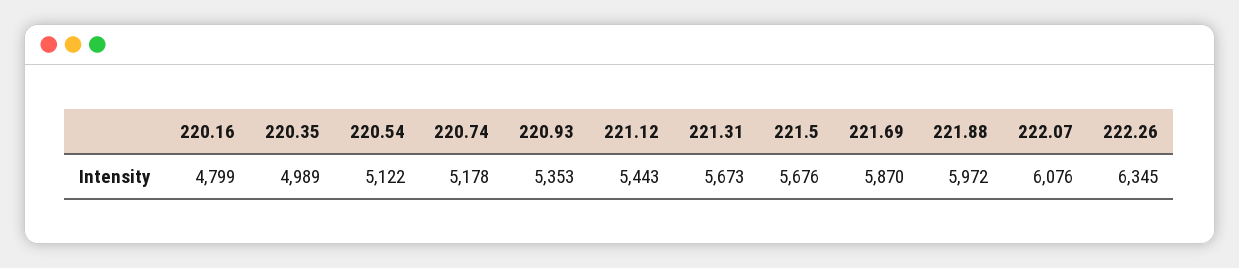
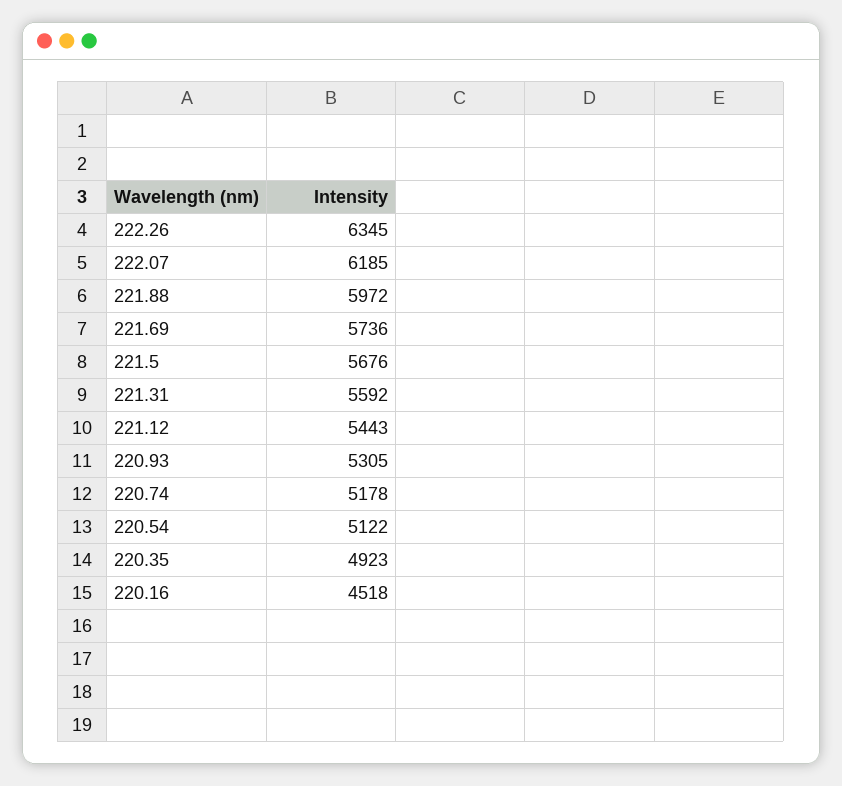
  {
-   "220.16": 4799,
+   "220.16": 4518,
-   "220.35": 4989,
+   "220.35": 4923,
    "220.54": 5122,
    "220.74": 5178,
-   "220.93": 5353,
+   "220.93": 5305,
    "221.12": 5443,
-   "221.31": 5673,
+   "221.31": 5592,
    "221.5": 5676,
-   "221.69": 5870,
+   "221.69": 5736,
    "221.88": 5972,
-   "222.07": 6076,
+   "222.07": 6185,
    "222.26": 6345
  }

